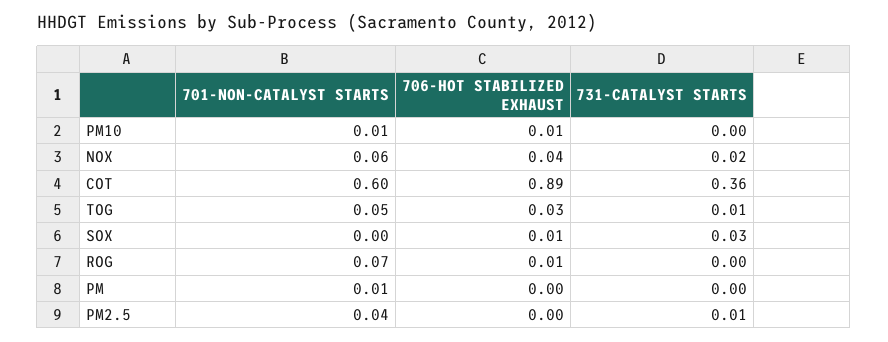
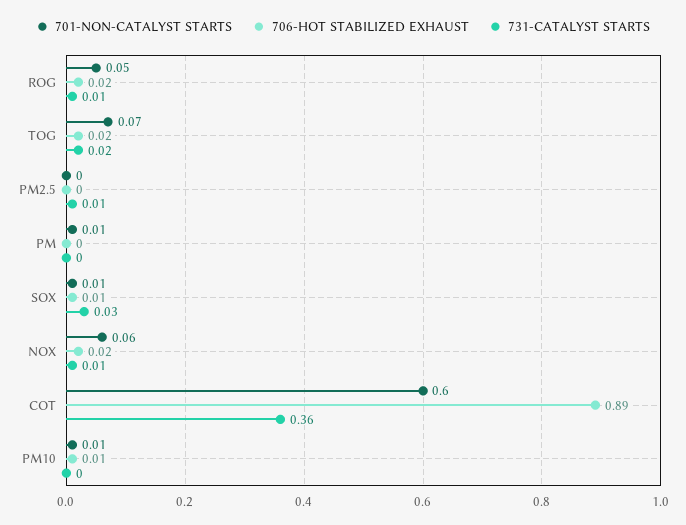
  {
    "701-NON-CATALYST STARTS": {
      "PM10": 0.01,
      "NOX": 0.06,
      "COT": 0.6,
-     "TOG": 0.05,
+     "TOG": 0.07,
-     "SOX": 0,
+     "SOX": 0.01,
-     "ROG": 0.07,
+     "ROG": 0.05,
      "PM": 0.01,
-     "PM2.5": 0.04
+     "PM2.5": 0
    },
    "706-HOT STABILIZED EXHAUST": {
      "PM10": 0.01,
-     "NOX": 0.04,
+     "NOX": 0.02,
      "COT": 0.89,
-     "TOG": 0.03,
+     "TOG": 0.02,
      "SOX": 0.01,
-     "ROG": 0.01,
+     "ROG": 0.02,
      "PM": 0,
      "PM2.5": 0
    },
    "731-CATALYST STARTS": {
      "PM10": 0,
-     "NOX": 0.02,
+     "NOX": 0.01,
      "COT": 0.36,
-     "TOG": 0.01,
+     "TOG": 0.02,
      "SOX": 0.03,
-     "ROG": 0,
+     "ROG": 0.01,
      "PM": 0,
      "PM2.5": 0.01
    }
  }

